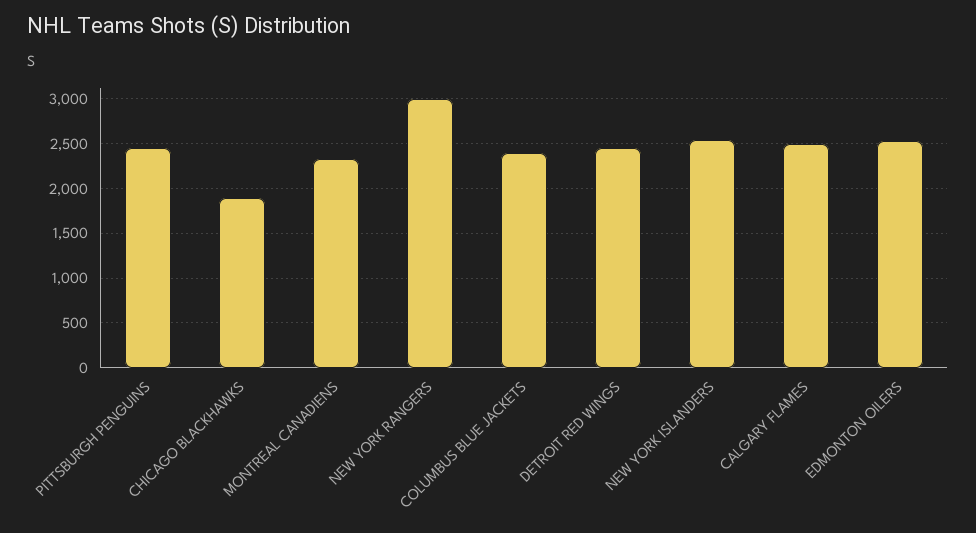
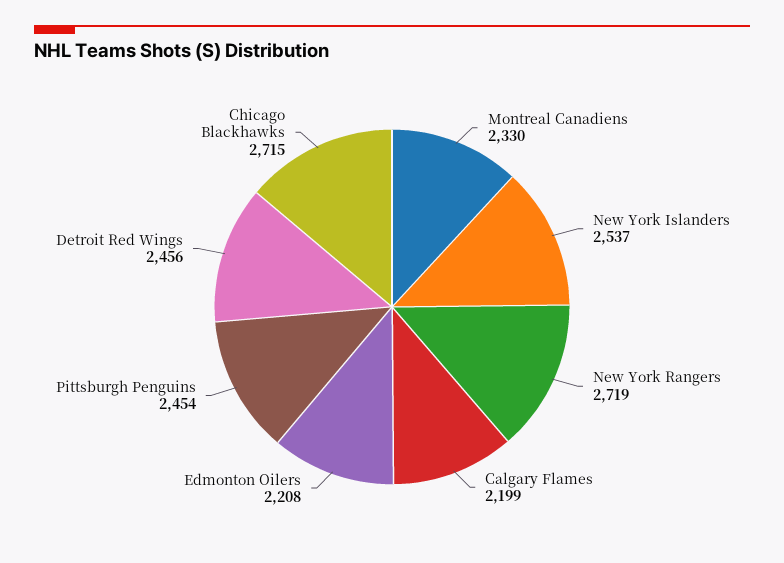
  {
    "PITTSBURGH PENGUINS": 2454,
-   "CHICAGO BLACKHAWKS": 1900,
+   "CHICAGO BLACKHAWKS": 2715,
    "MONTREAL CANADIENS": 2330,
-   "NEW YORK RANGERS": 3000,
+   "NEW YORK RANGERS": 2719,
-   "COLUMBUS BLUE JACKETS": 2400,
    "DETROIT RED WINGS": 2456,
    "NEW YORK ISLANDERS": 2537,
-   "CALGARY FLAMES": 2500,
+   "CALGARY FLAMES": 2199,
-   "EDMONTON OILERS": 2500
+   "EDMONTON OILERS": 2208
  }

